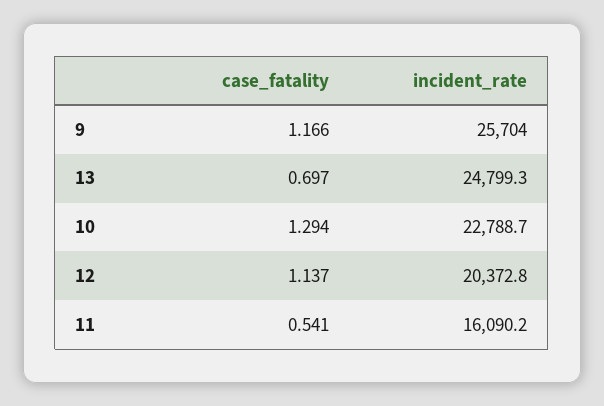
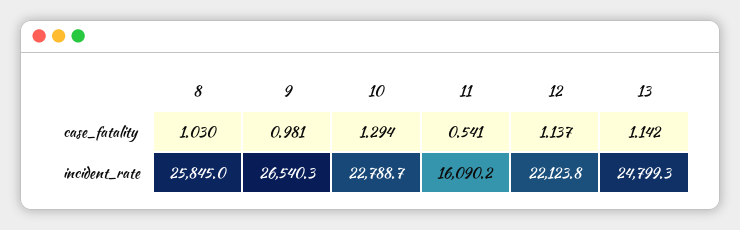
  {
    "case_fatality": {
-     "9": 1.166,
+     "9": 0.981,
-     "13": 0.697,
+     "13": 1.142,
      "10": 1.294,
      "12": 1.137,
-     "11": 0.541
+     "11": 0.541,
+     "8": 1.03
    },
    "incident_rate": {
-     "9": 25704,
+     "9": 26540.3,
      "13": 24799.3,
      "10": 22788.7,
-     "12": 20372.8,
+     "12": 22123.8,
-     "11": 16090.2
+     "11": 16090.2,
+     "8": 25845
    }
  }

